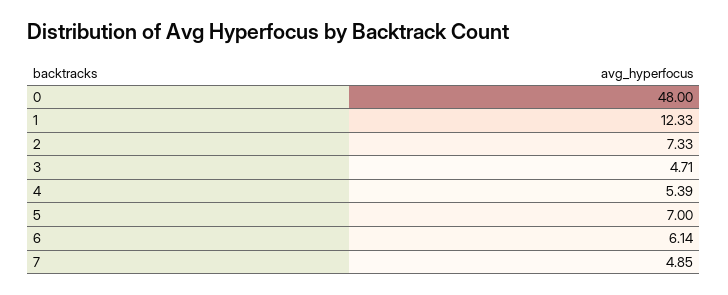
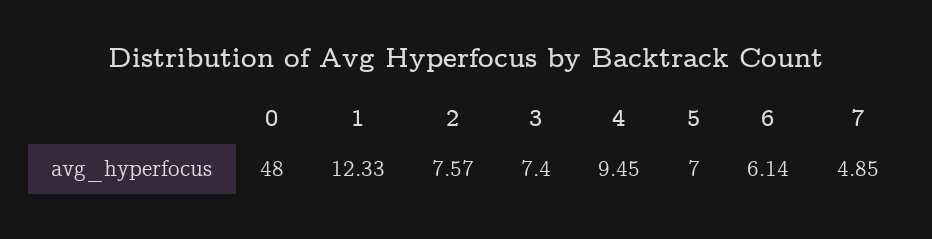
  {
    "0": 48,
    "1": 12.33,
-   "2": 7.33,
+   "2": 7.57,
-   "3": 4.71,
+   "3": 7.4,
-   "4": 5.39,
+   "4": 9.45,
    "5": 7,
    "6": 6.14,
    "7": 4.85
  }

